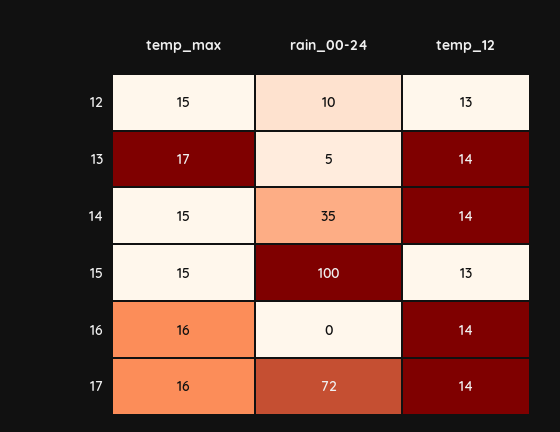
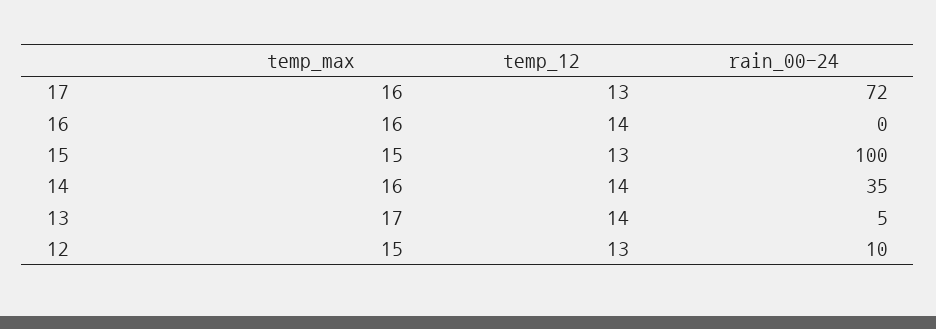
  {
    "temp_max": {
      "12": 15,
      "13": 17,
-     "14": 15,
+     "14": 16,
      "15": 15,
      "16": 16,
      "17": 16
    },
    "rain_00-24": {
      "12": 10,
      "13": 5,
      "14": 35,
      "15": 100,
      "16": 0,
      "17": 72
    },
    "temp_12": {
      "12": 13,
      "13": 14,
      "14": 14,
      "15": 13,
      "16": 14,
-     "17": 14
+     "17": 13
    }
  }

